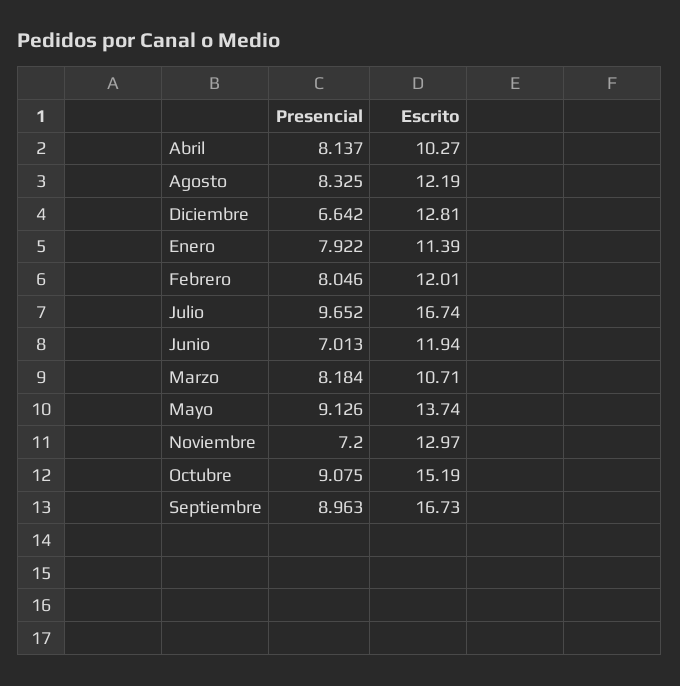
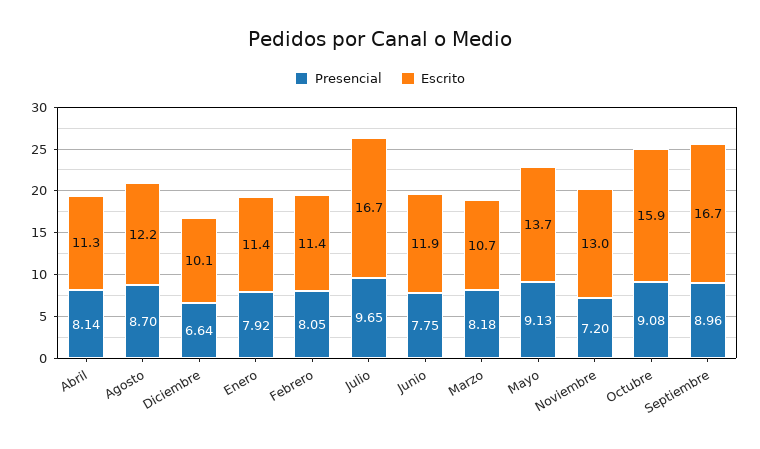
  {
    "Presencial": {
      "Abril": 8.137,
-     "Agosto": 8.325,
+     "Agosto": 8.7,
      "Diciembre": 6.642,
      "Enero": 7.922,
      "Febrero": 8.046,
      "Julio": 9.652,
-     "Junio": 7.013,
+     "Junio": 7.75,
      "Marzo": 8.184,
      "Mayo": 9.126,
      "Noviembre": 7.2,
      "Octubre": 9.075,
      "Septiembre": 8.963
    },
    "Escrito": {
-     "Abril": 10.27,
+     "Abril": 11.3,
      "Agosto": 12.19,
-     "Diciembre": 12.81,
+     "Diciembre": 10.1,
      "Enero": 11.39,
-     "Febrero": 12.01,
+     "Febrero": 11.4,
      "Julio": 16.74,
      "Junio": 11.94,
      "Marzo": 10.71,
      "Mayo": 13.74,
      "Noviembre": 12.97,
-     "Octubre": 15.19,
+     "Octubre": 15.9,
      "Septiembre": 16.73
    }
  }

